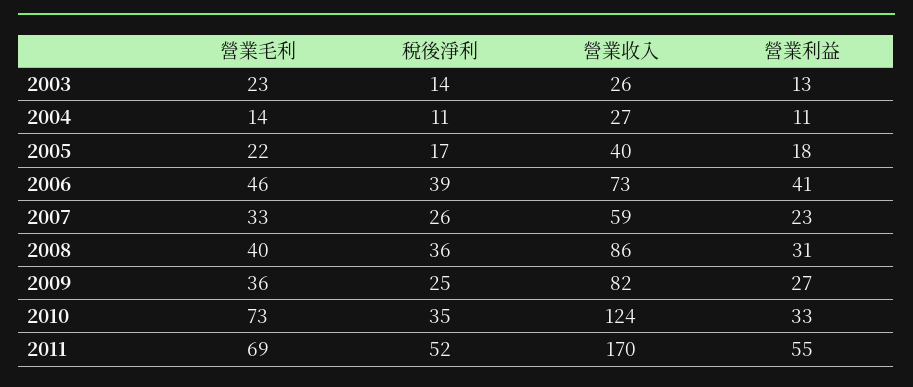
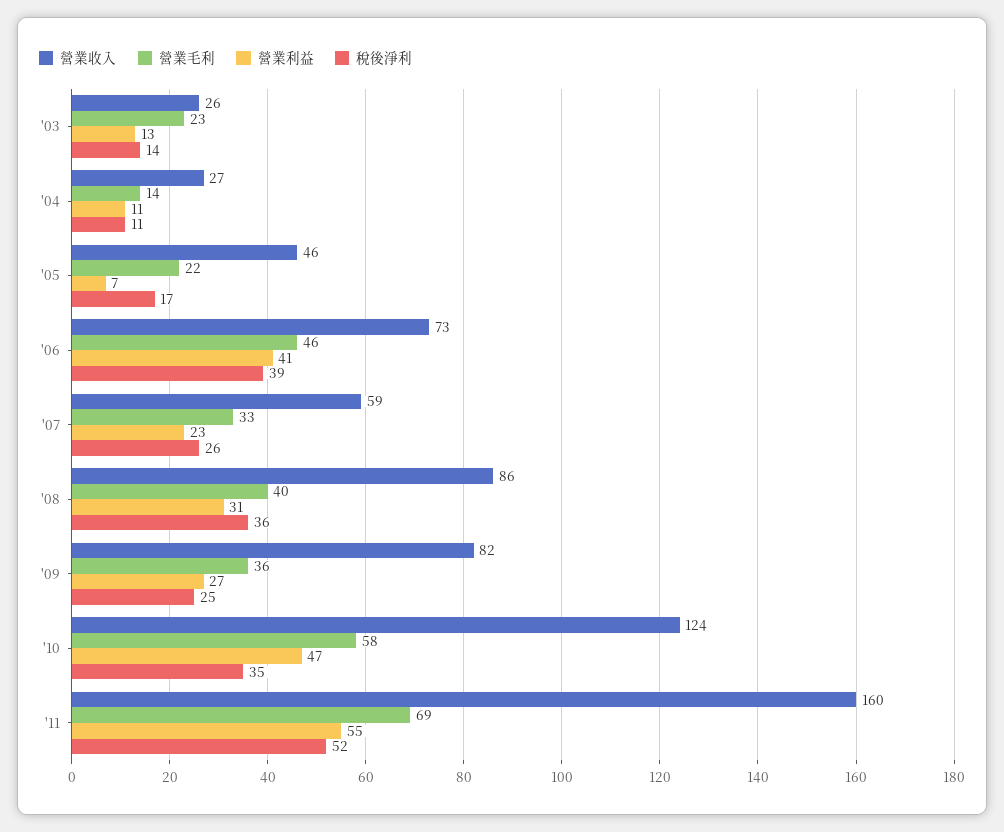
  {
    "營業毛利": {
      "2003": 23,
      "2004": 14,
      "2005": 22,
      "2006": 46,
      "2007": 33,
      "2008": 40,
      "2009": 36,
-     "2010": 73,
+     "2010": 58,
      "2011": 69
    },
    "稅後淨利": {
      "2003": 14,
      "2004": 11,
      "2005": 17,
      "2006": 39,
      "2007": 26,
      "2008": 36,
      "2009": 25,
      "2010": 35,
      "2011": 52
    },
    "營業收入": {
      "2003": 26,
      "2004": 27,
-     "2005": 40,
+     "2005": 46,
      "2006": 73,
      "2007": 59,
      "2008": 86,
      "2009": 82,
      "2010": 124,
-     "2011": 170
+     "2011": 160
    },
    "營業利益": {
      "2003": 13,
      "2004": 11,
-     "2005": 18,
+     "2005": 7,
      "2006": 41,
      "2007": 23,
      "2008": 31,
      "2009": 27,
-     "2010": 33,
+     "2010": 47,
      "2011": 55
    }
  }

